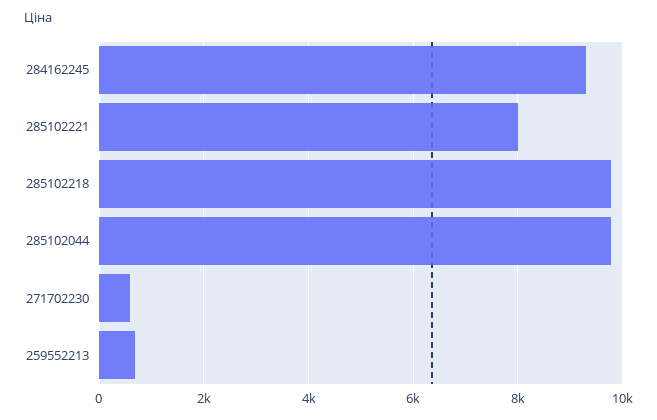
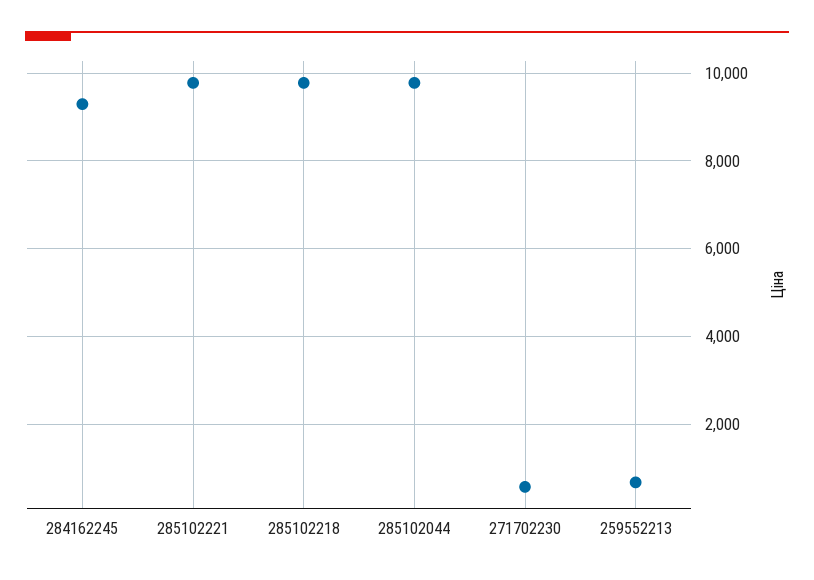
  {
    "284162245": 9200,
-   "285102221": 8000,
+   "285102221": 9800,
    "285102218": 9800,
    "285102044": 9800,
    "271702230": 600,
    "259552213": 600
  }

